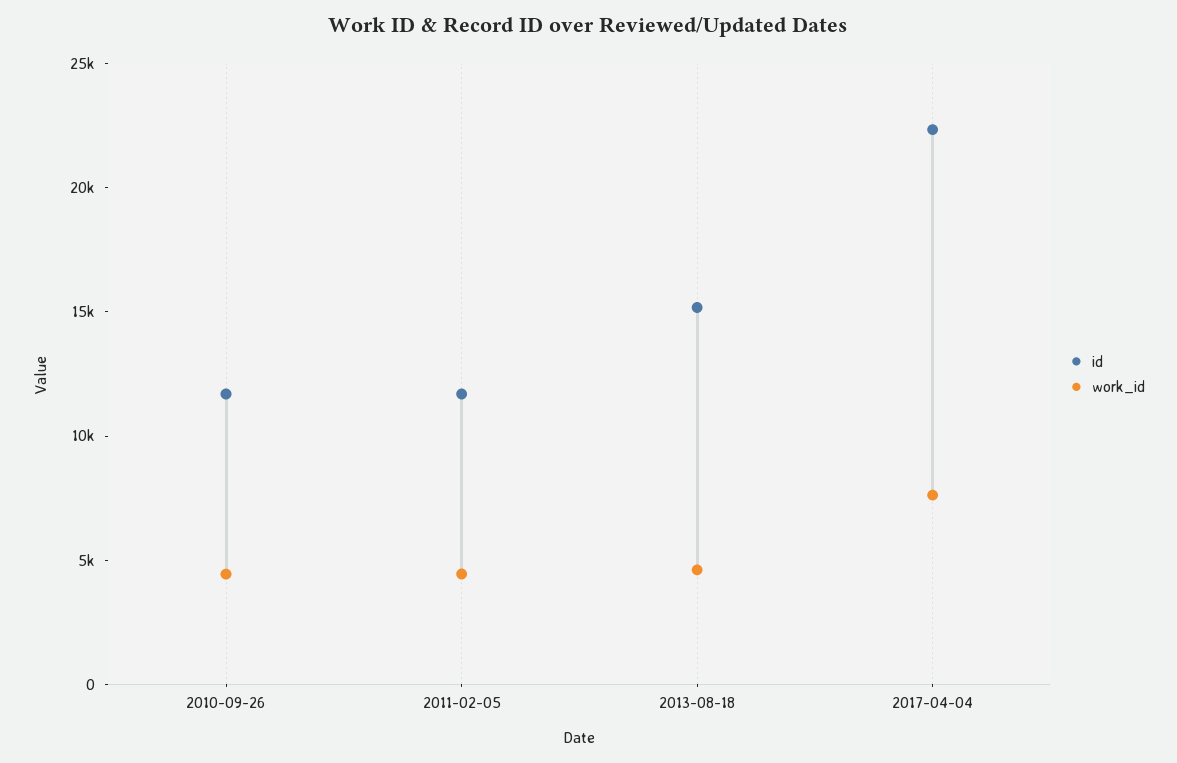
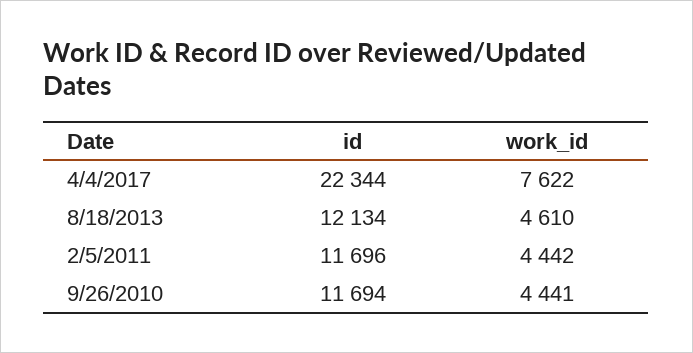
  {
    "id": {
      "2010-09-26": 11694,
      "2011-02-05": 11696,
-     "2013-08-18": 15000,
+     "2013-08-18": 12134,
      "2017-04-04": 22344
    },
    "work_id": {
      "2010-09-26": 4441,
      "2011-02-05": 4442,
      "2013-08-18": 4610,
      "2017-04-04": 7622
    }
  }

